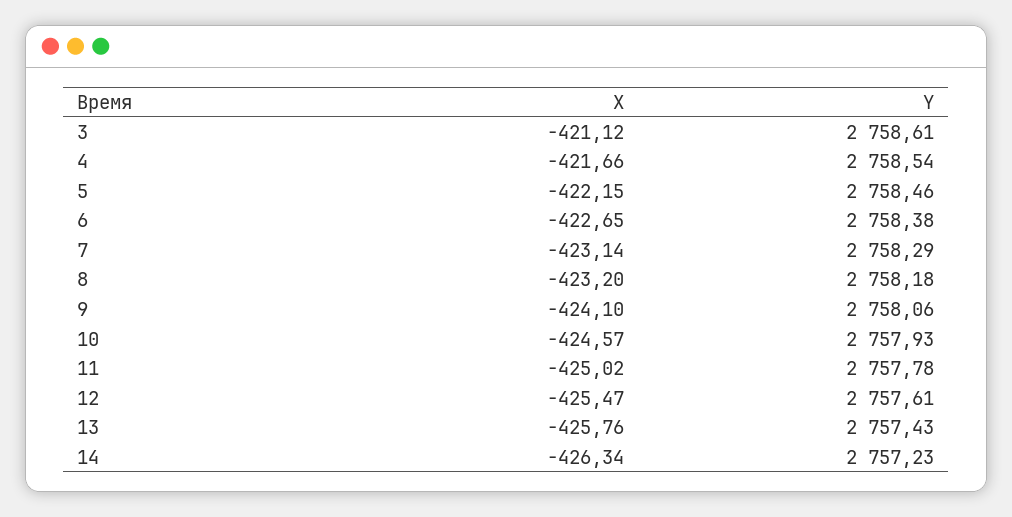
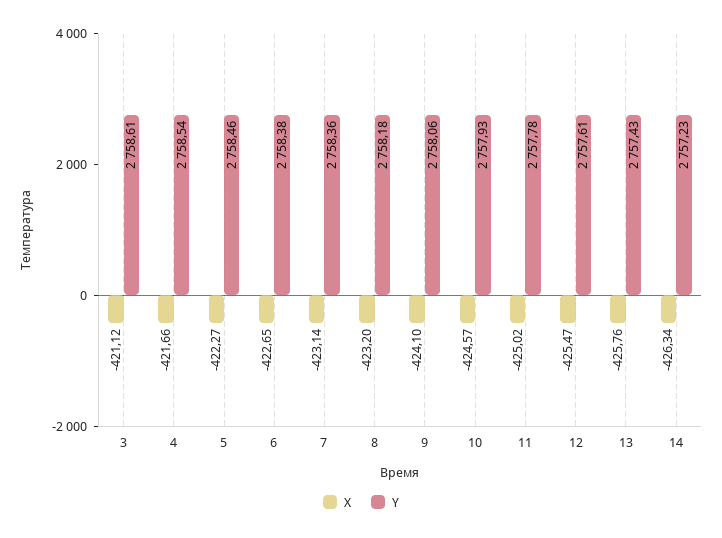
  {
    "X": {
      "3": -421.12,
      "4": -421.66,
-     "5": -422.15,
+     "5": -422.27,
      "6": -422.65,
      "7": -423.14,
      "8": -423.2,
      "9": -424.1,
      "10": -424.57,
      "11": -425.02,
      "12": -425.47,
      "13": -425.76,
      "14": -426.34
    },
    "Y": {
      "3": 2758.61,
      "4": 2758.54,
      "5": 2758.46,
      "6": 2758.38,
-     "7": 2758.29,
+     "7": 2758.36,
      "8": 2758.18,
      "9": 2758.06,
      "10": 2757.93,
      "11": 2757.78,
      "12": 2757.61,
      "13": 2757.43,
      "14": 2757.23
    }
  }

